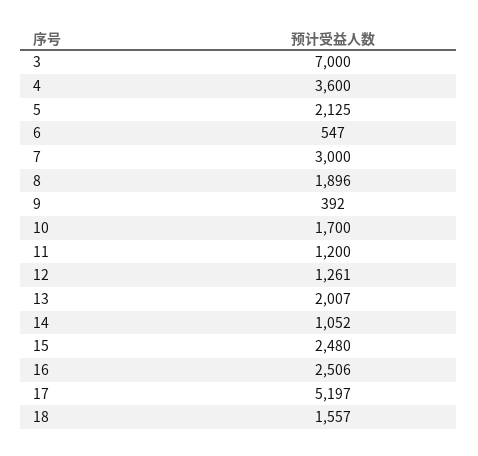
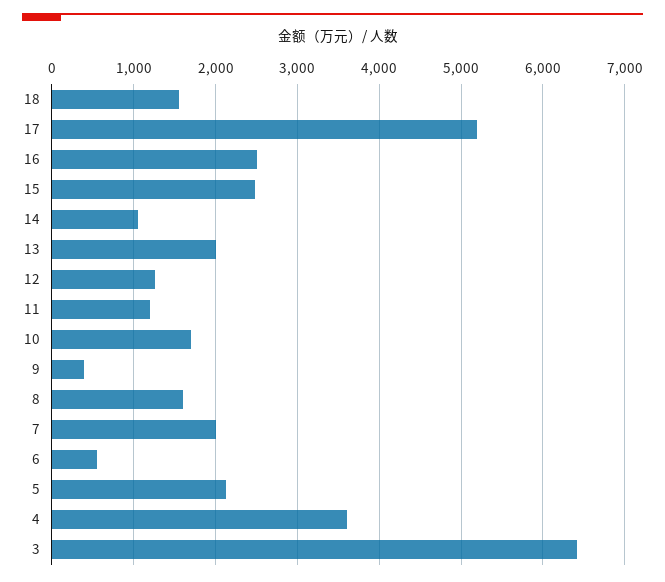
  {
-   "3": 7000,
+   "3": 6400,
    "4": 3600,
    "5": 2125,
    "6": 547,
-   "7": 3000,
+   "7": 2000,
-   "8": 1896,
+   "8": 1600,
    "9": 392,
    "10": 1700,
    "11": 1200,
    "12": 1261,
    "13": 2007,
    "14": 1052,
    "15": 2480,
    "16": 2506,
    "17": 5197,
    "18": 1557
  }

